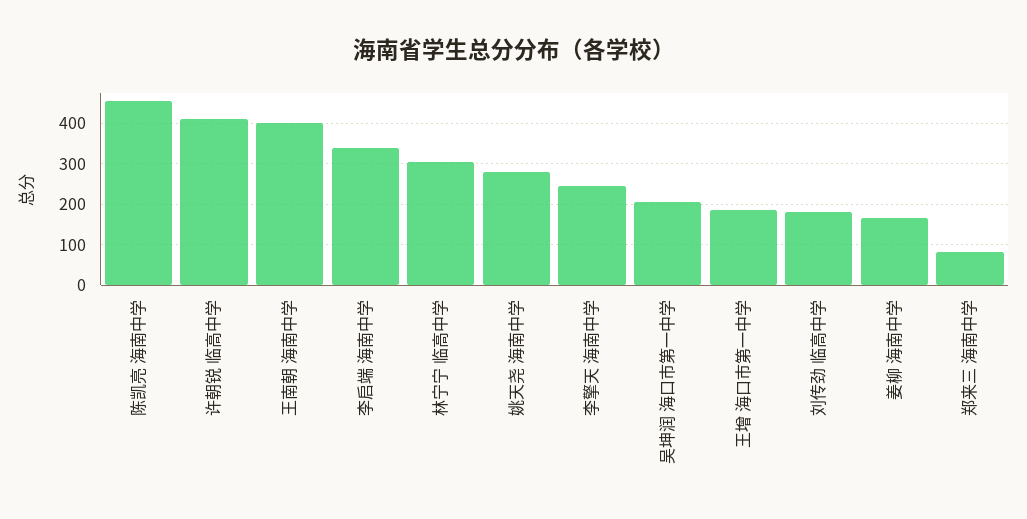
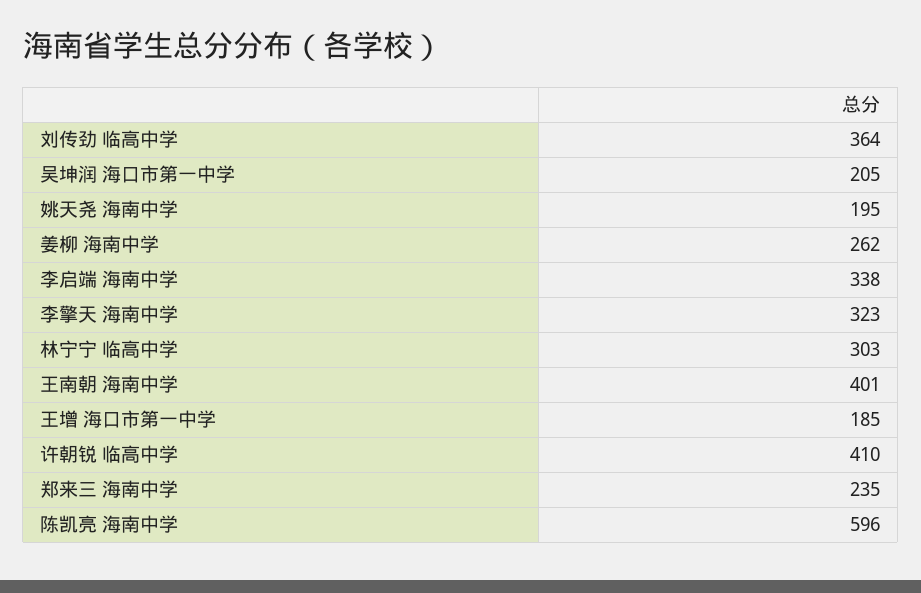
  {
-   "陈凯亮 海南中学": 460,
+   "陈凯亮 海南中学": 596,
    "许朝锐 临高中学": 410,
    "王南朝 海南中学": 401,
    "李启端 海南中学": 338,
    "林宁宁 临高中学": 303,
-   "姚天尧 海南中学": 280,
+   "姚天尧 海南中学": 195,
-   "李擎天 海南中学": 240,
+   "李擎天 海南中学": 323,
    "吴坤润 海口市第一中学": 205,
    "王增 海口市第一中学": 185,
-   "刘传劲 临高中学": 180,
+   "刘传劲 临高中学": 364,
-   "姜柳 海南中学": 160,
+   "姜柳 海南中学": 262,
-   "郑来三 海南中学": 80
+   "郑来三 海南中学": 235
  }

